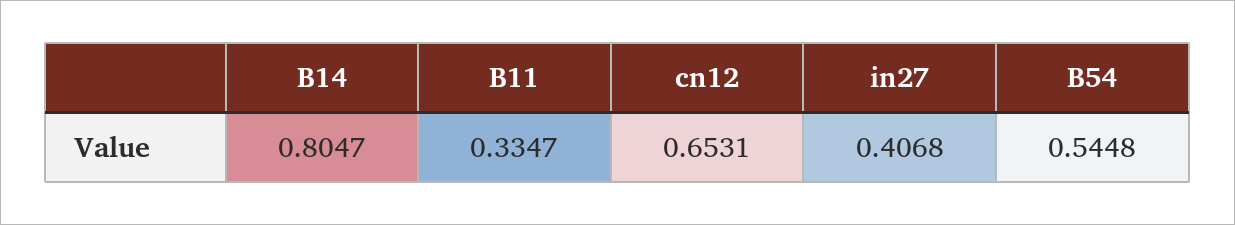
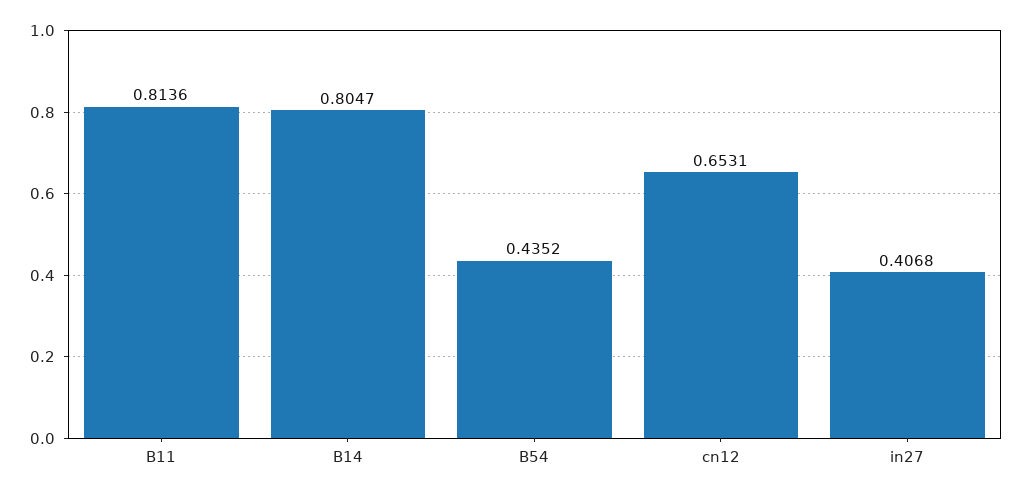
  {
    "B14": 0.8047,
-   "B11": 0.3347,
+   "B11": 0.8136,
    "cn12": 0.6531,
    "in27": 0.4068,
-   "B54": 0.5448
+   "B54": 0.4352
  }

